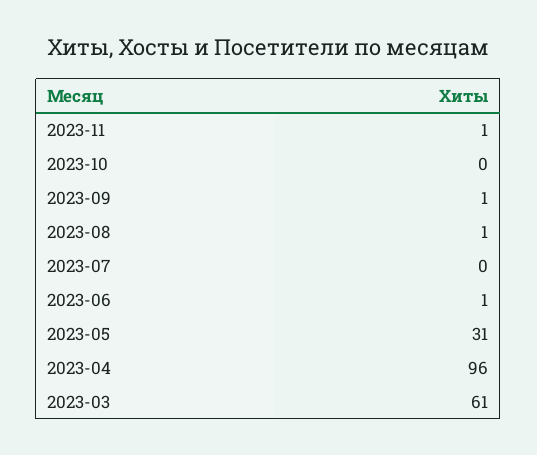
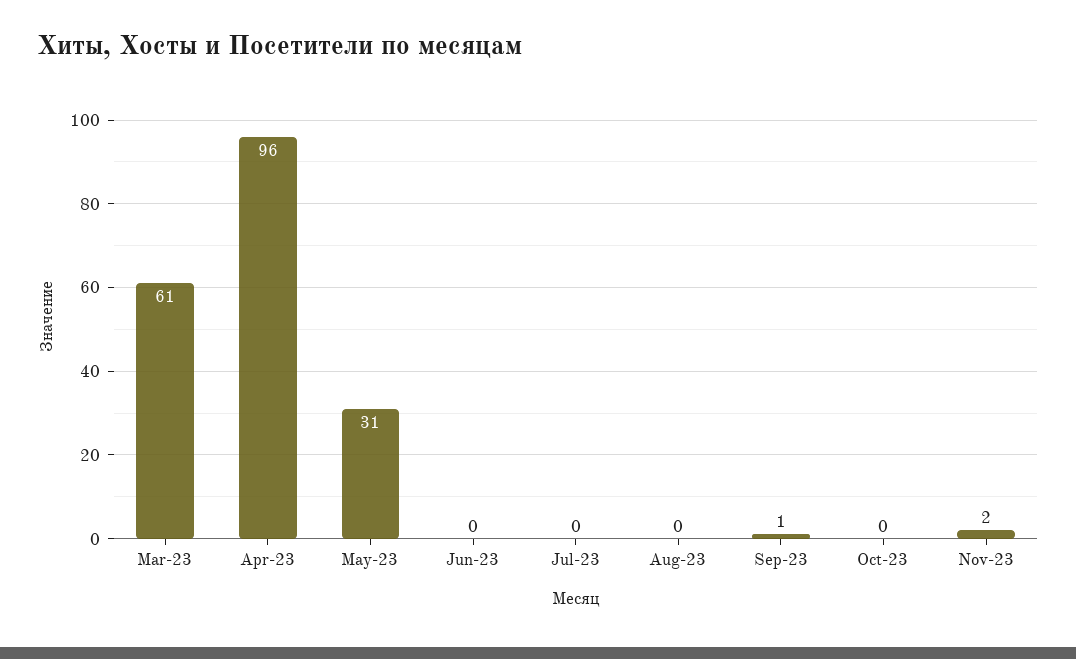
  {
-   "2023-11": 1,
+   "2023-11": 2,
    "2023-10": 0,
    "2023-09": 1,
-   "2023-08": 1,
+   "2023-08": 0,
    "2023-07": 0,
-   "2023-06": 1,
+   "2023-06": 0,
    "2023-05": 31,
    "2023-04": 96,
    "2023-03": 61
  }

